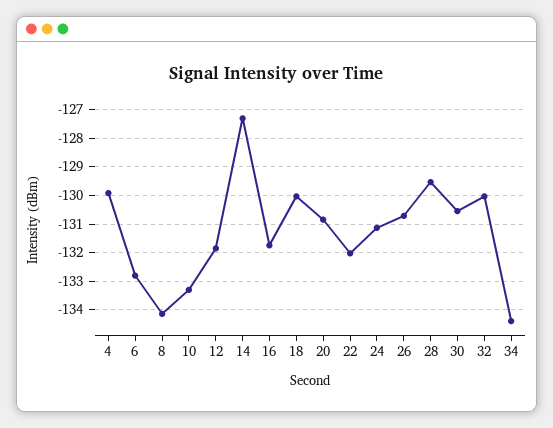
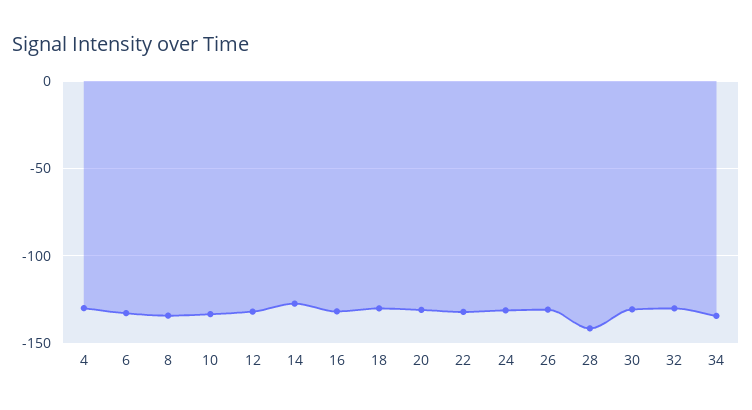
  {
    "4": -130,
    "6": -132.75,
    "8": -134.25,
    "10": -133.25,
    "12": -131.75,
    "14": -127.25,
    "16": -131.75,
    "18": -130,
    "20": -130.75,
    "22": -132,
    "24": -131.25,
    "26": -130.75,
-   "28": -129.5,
+   "28": -140,
    "30": -130.5,
    "32": -130,
    "34": -134.5
  }

